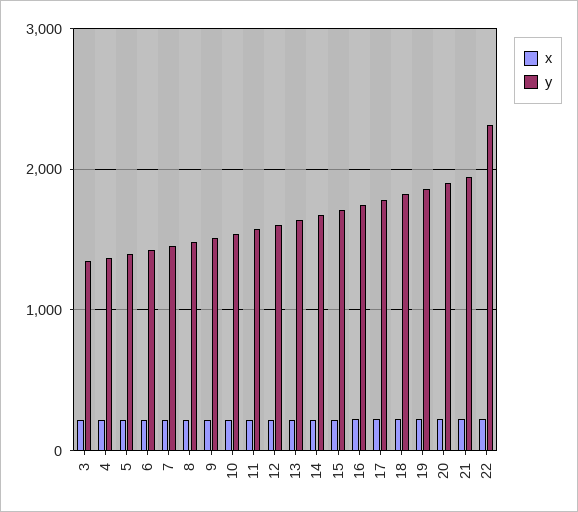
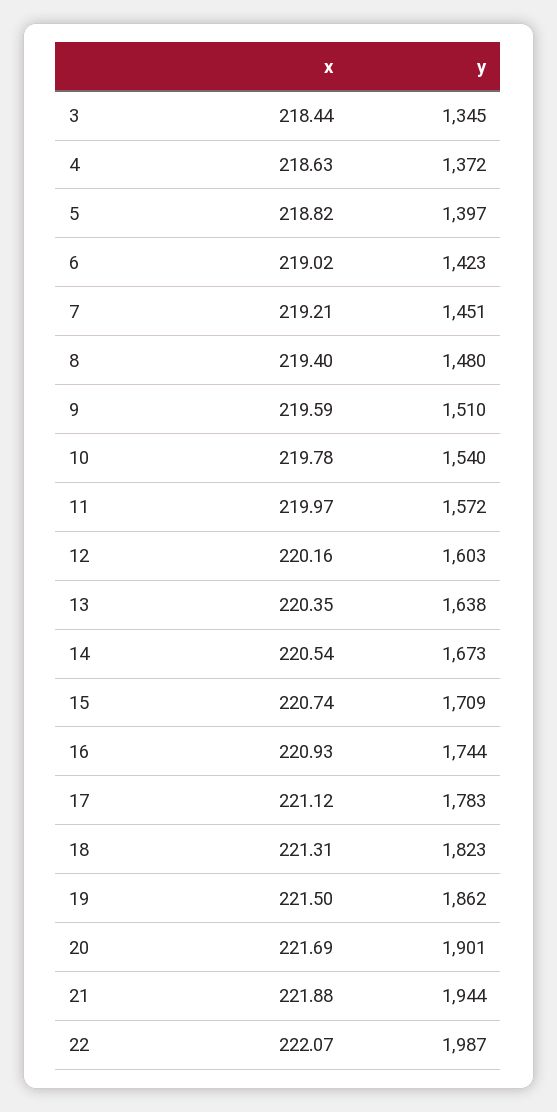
  {
    "x": {
      "3": 218.44,
      "4": 218.63,
      "5": 218.82,
      "6": 219.02,
      "7": 219.21,
      "8": 219.4,
      "9": 219.59,
      "10": 219.78,
      "11": 219.97,
      "12": 220.16,
      "13": 220.35,
      "14": 220.54,
      "15": 220.74,
      "16": 220.93,
      "17": 221.12,
      "18": 221.31,
      "19": 221.5,
      "20": 221.69,
      "21": 221.88,
      "22": 222.07
    },
    "y": {
      "3": 1345,
      "4": 1372,
      "5": 1397,
      "6": 1423,
      "7": 1451,
      "8": 1480,
      "9": 1510,
      "10": 1540,
      "11": 1572,
      "12": 1603,
      "13": 1638,
      "14": 1673,
      "15": 1709,
      "16": 1744,
      "17": 1783,
      "18": 1823,
      "19": 1862,
      "20": 1901,
      "21": 1944,
-     "22": 2300
+     "22": 1987
    }
  }

